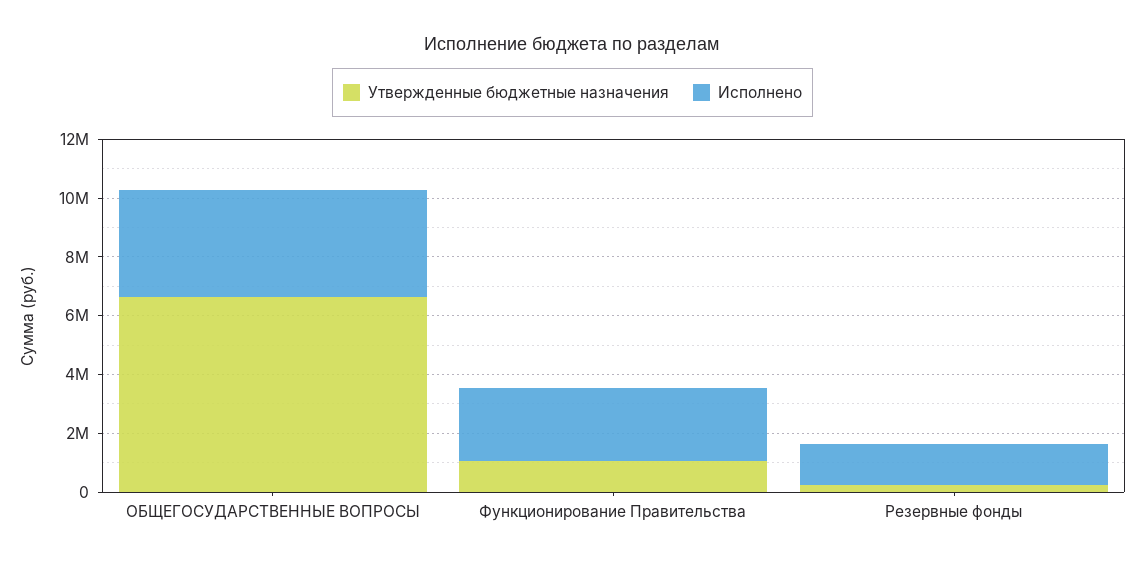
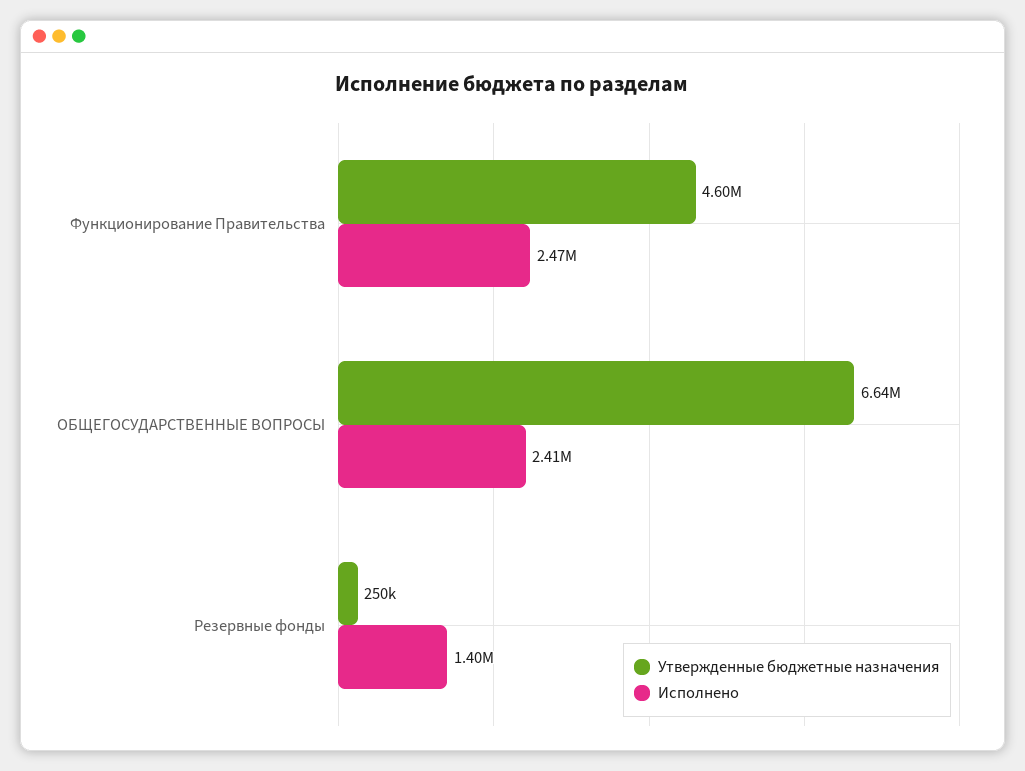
  {
    "Утвержденные бюджетные назначения": {
      "ОБЩЕГОСУДАРСТВЕННЫЕ ВОПРОСЫ": 6640000,
-     "Функционирование Правительства": 1000000,
+     "Функционирование Правительства": 4600000,
      "Резервные фонды": 250000
    },
    "Исполнено": {
-     "ОБЩЕГОСУДАРСТВЕННЫЕ ВОПРОСЫ": 3500000,
+     "ОБЩЕГОСУДАРСТВЕННЫЕ ВОПРОСЫ": 2410000,
      "Функционирование Правительства": 2470000,
      "Резервные фонды": 1400000
    }
  }

